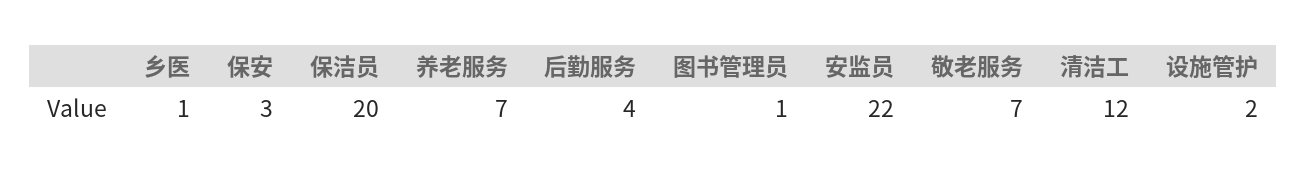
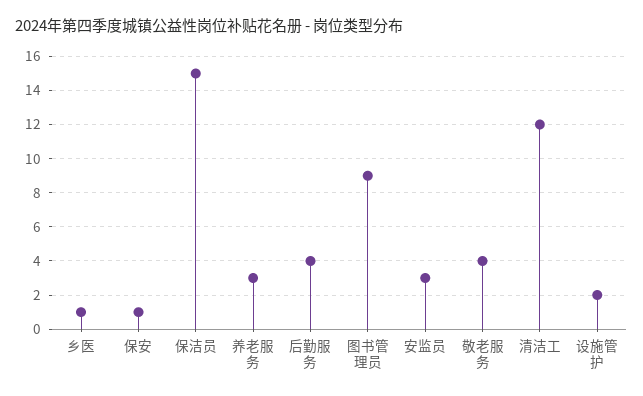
  {
    "乡医": 1,
-   "保安": 3,
+   "保安": 1,
-   "保洁员": 20,
+   "保洁员": 15,
-   "养老服务": 7,
+   "养老服务": 3,
    "后勤服务": 4,
-   "图书管理员": 1,
+   "图书管理员": 9,
-   "安监员": 22,
+   "安监员": 3,
-   "敬老服务": 7,
+   "敬老服务": 4,
    "清洁工": 12,
    "设施管护": 2
  }

